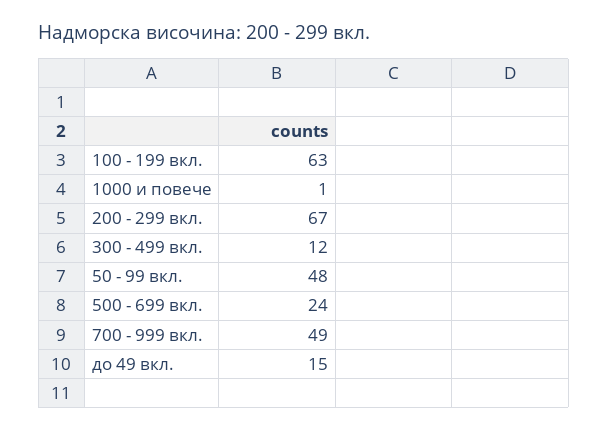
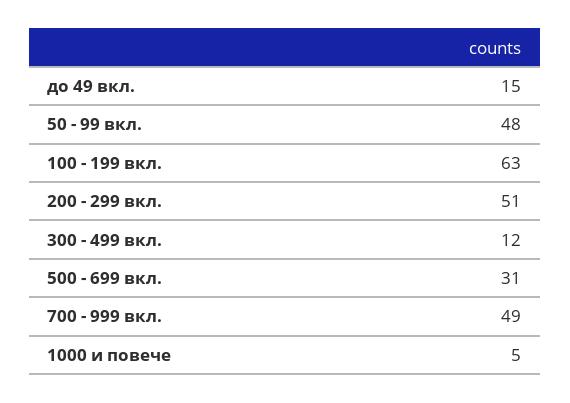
  {
    "100 - 199 вкл.": 63,
-   "1000 и повече": 1,
+   "1000 и повече": 5,
-   "200 - 299 вкл.": 67,
+   "200 - 299 вкл.": 51,
    "300 - 499 вкл.": 12,
    "50 - 99 вкл.": 48,
-   "500 - 699 вкл.": 24,
+   "500 - 699 вкл.": 31,
    "700 - 999 вкл.": 49,
    "до 49 вкл.": 15
  }

